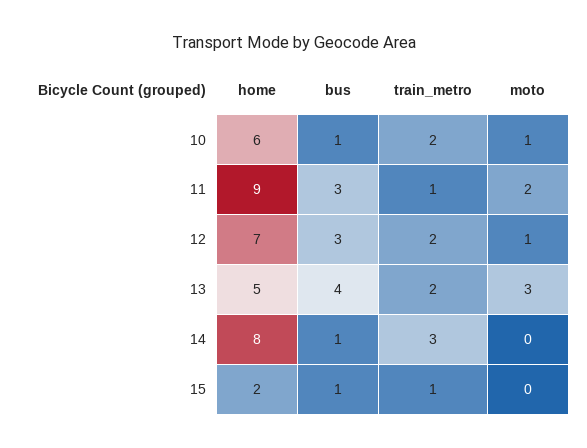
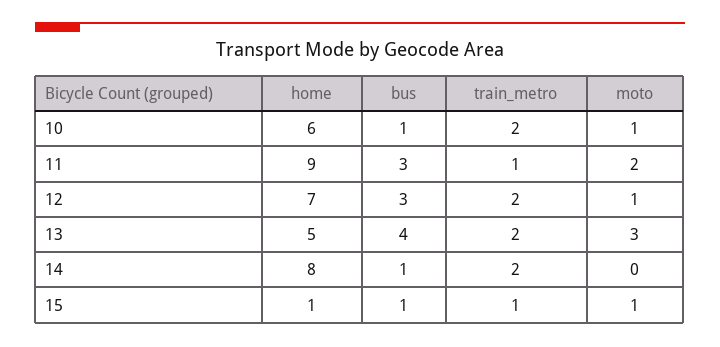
  {
    "home": {
      "10": 6,
      "11": 9,
      "12": 7,
      "13": 5,
      "14": 8,
-     "15": 2
+     "15": 1
    },
    "bus": {
      "10": 1,
      "11": 3,
      "12": 3,
      "13": 4,
      "14": 1,
      "15": 1
    },
    "train_metro": {
      "10": 2,
      "11": 1,
      "12": 2,
      "13": 2,
-     "14": 3,
+     "14": 2,
      "15": 1
    },
    "moto": {
      "10": 1,
      "11": 2,
      "12": 1,
      "13": 3,
      "14": 0,
-     "15": 0
+     "15": 1
    }
  }

